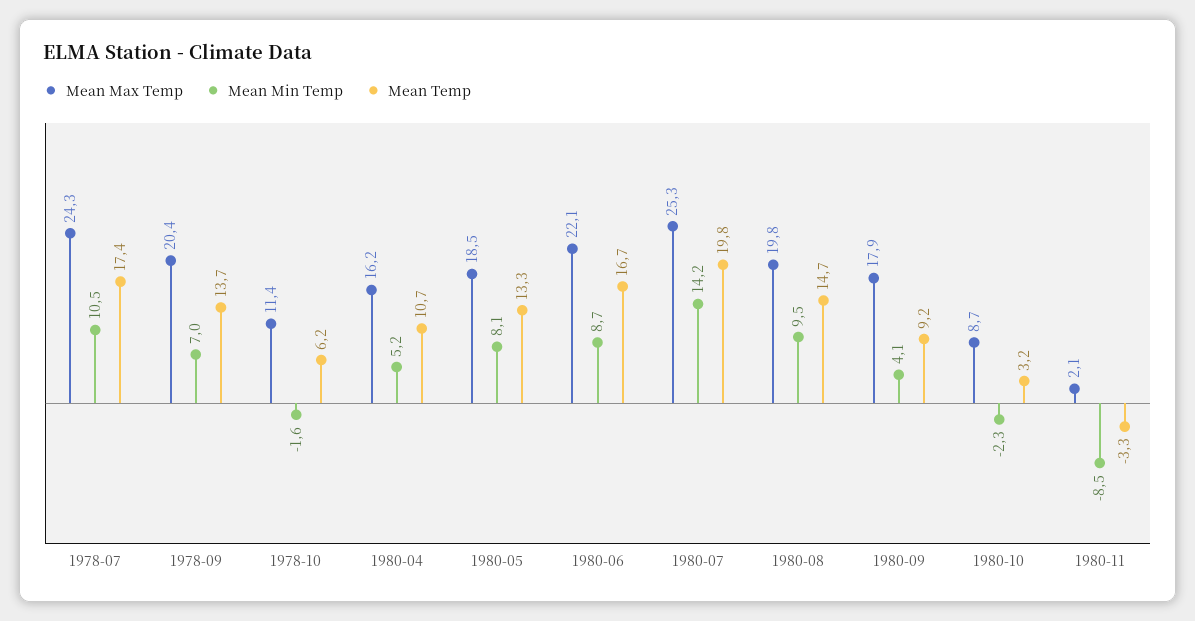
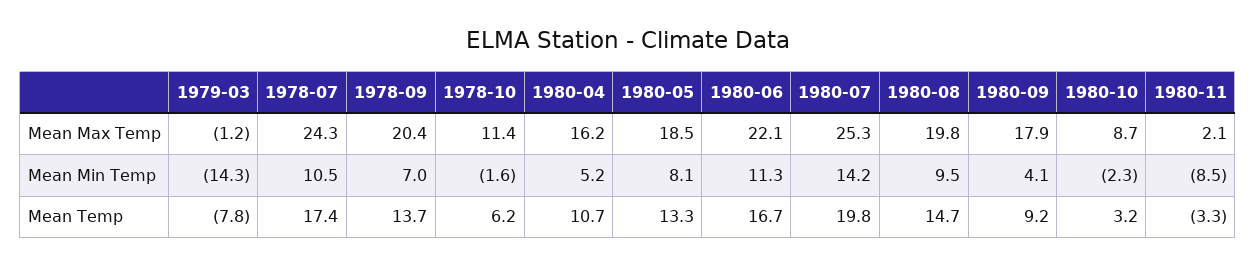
  {
    "Mean Max Temp": {
      "1978-07": 24.3,
      "1978-09": 20.4,
      "1978-10": 11.4,
      "1980-04": 16.2,
      "1980-05": 18.5,
      "1980-06": 22.1,
      "1980-07": 25.3,
      "1980-08": 19.8,
      "1980-09": 17.9,
      "1980-10": 8.7,
-     "1980-11": 2.1
+     "1980-11": 2.1,
+     "1979-03": -1.2
    },
    "Mean Min Temp": {
      "1978-07": 10.5,
      "1978-09": 7,
      "1978-10": -1.6,
      "1980-04": 5.2,
      "1980-05": 8.1,
-     "1980-06": 8.7,
+     "1980-06": 11.3,
      "1980-07": 14.2,
      "1980-08": 9.5,
      "1980-09": 4.1,
      "1980-10": -2.3,
-     "1980-11": -8.5
+     "1980-11": -8.5,
+     "1979-03": -14.3
    },
    "Mean Temp": {
      "1978-07": 17.4,
      "1978-09": 13.7,
      "1978-10": 6.2,
      "1980-04": 10.7,
      "1980-05": 13.3,
      "1980-06": 16.7,
      "1980-07": 19.8,
      "1980-08": 14.7,
      "1980-09": 9.2,
      "1980-10": 3.2,
-     "1980-11": -3.3
+     "1980-11": -3.3,
+     "1979-03": -7.8
    }
  }

